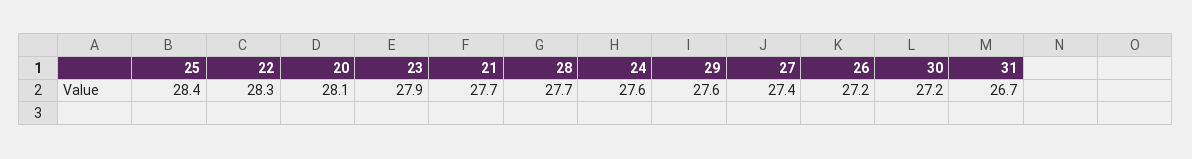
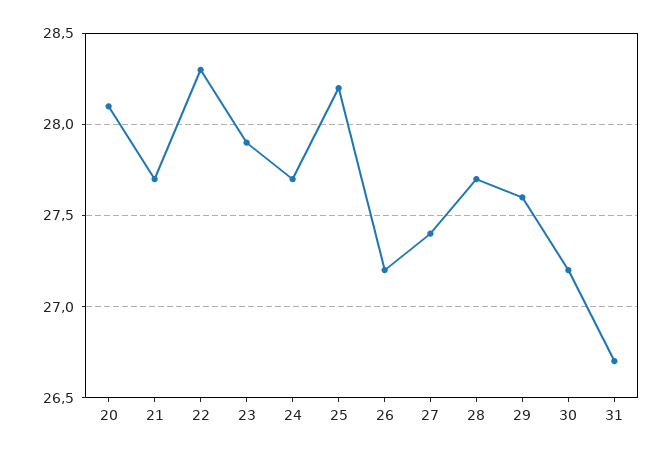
  {
-   "25": 28.4,
+   "25": 28.2,
    "22": 28.3,
    "20": 28.1,
    "23": 27.9,
    "21": 27.7,
    "28": 27.7,
-   "24": 27.6,
+   "24": 27.7,
    "29": 27.6,
    "27": 27.4,
    "26": 27.2,
    "30": 27.2,
    "31": 26.7
  }

